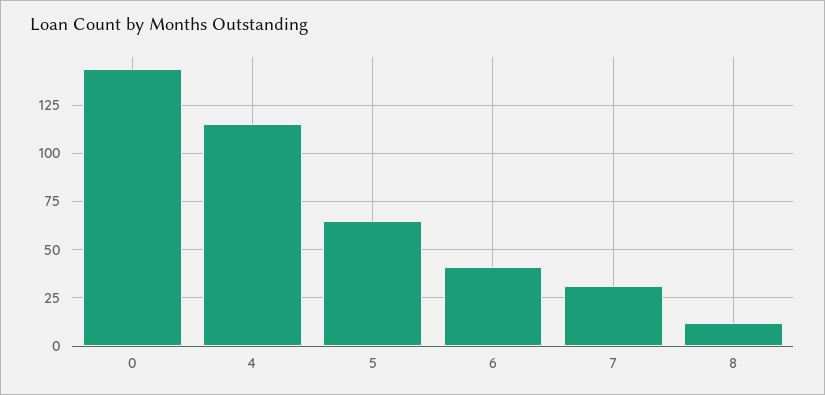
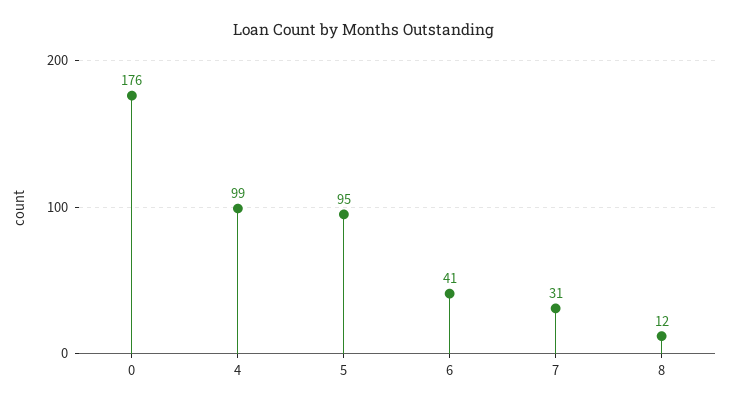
  {
-   "0": 145,
+   "0": 176,
-   "4": 115,
+   "4": 99,
-   "5": 65,
+   "5": 95,
    "6": 41,
    "7": 31,
    "8": 12
  }

